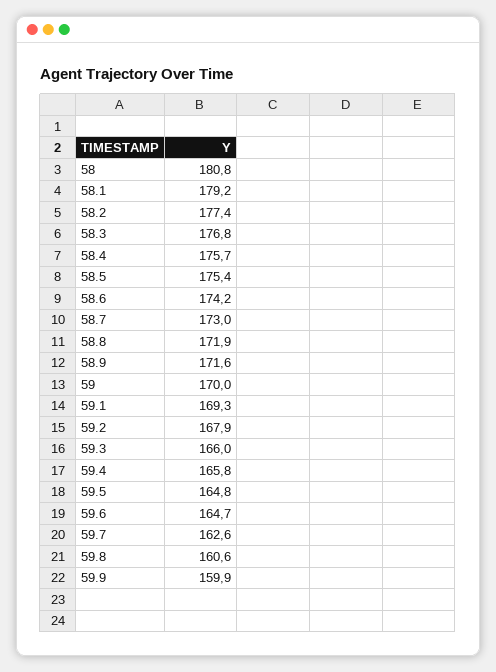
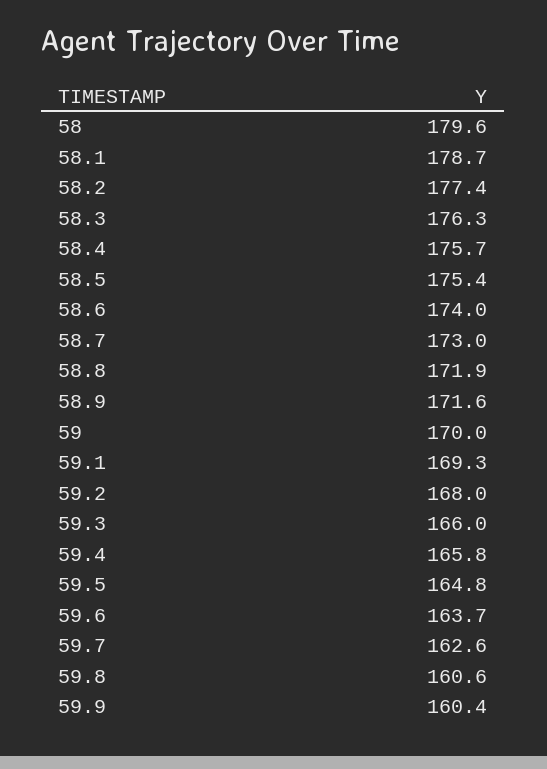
  {
-   "58": 180.8,
+   "58": 179.6,
-   "58.1": 179.2,
+   "58.1": 178.7,
    "58.2": 177.4,
-   "58.3": 176.8,
+   "58.3": 176.3,
    "58.4": 175.7,
    "58.5": 175.4,
-   "58.6": 174.2,
+   "58.6": 174,
    "58.7": 173,
    "58.8": 171.9,
    "58.9": 171.6,
    "59": 170,
    "59.1": 169.3,
-   "59.2": 167.9,
+   "59.2": 168,
    "59.3": 166,
    "59.4": 165.8,
    "59.5": 164.8,
-   "59.6": 164.7,
+   "59.6": 163.7,
    "59.7": 162.6,
    "59.8": 160.6,
-   "59.9": 159.9
+   "59.9": 160.4
  }

